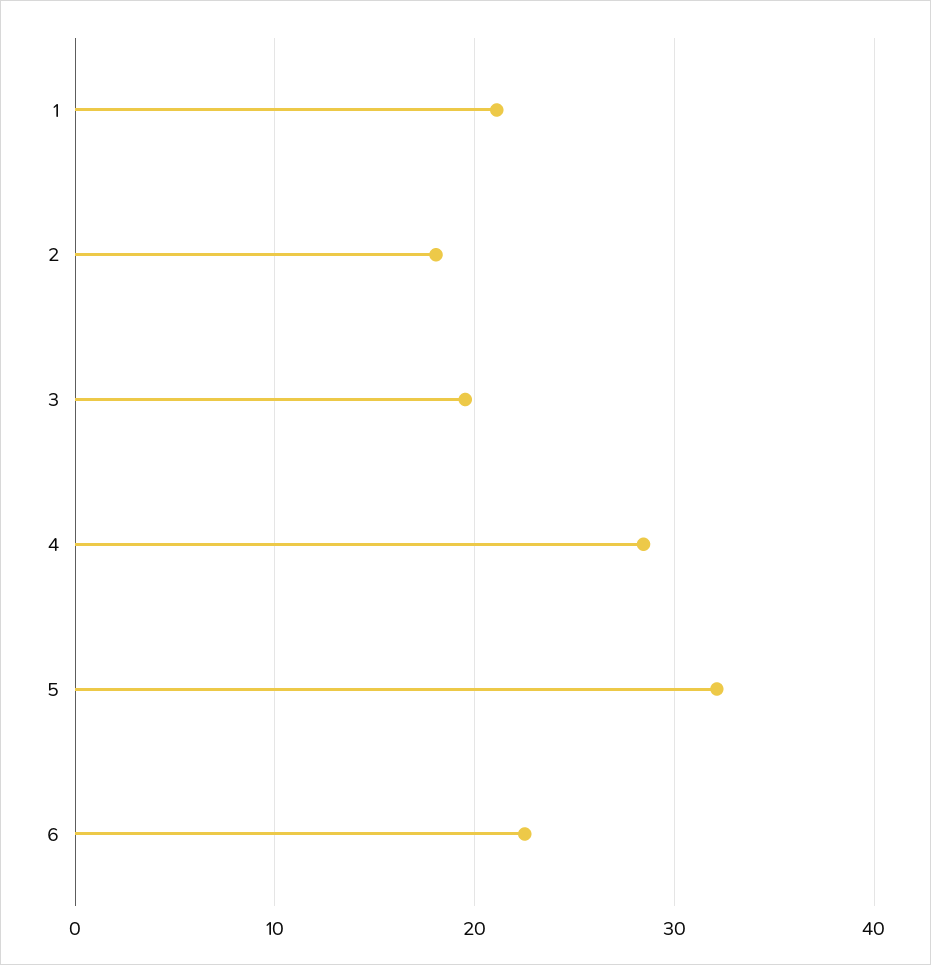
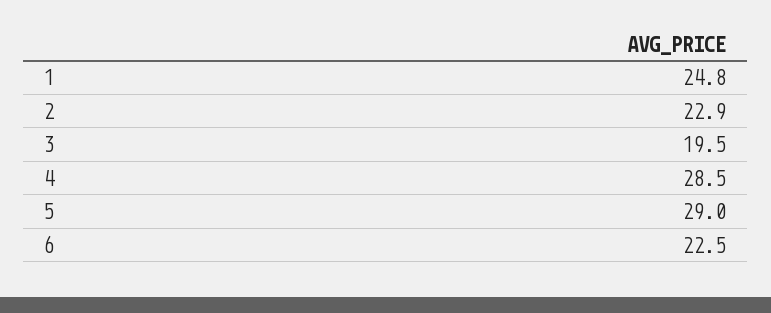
  {
-   "1": 21,
+   "1": 24.8,
-   "2": 18,
+   "2": 22.9,
    "3": 19.5,
    "4": 28.5,
-   "5": 32,
+   "5": 29,
    "6": 22.5
  }

